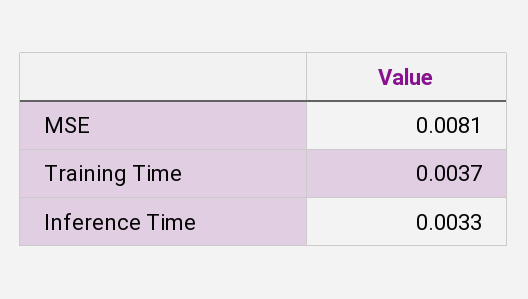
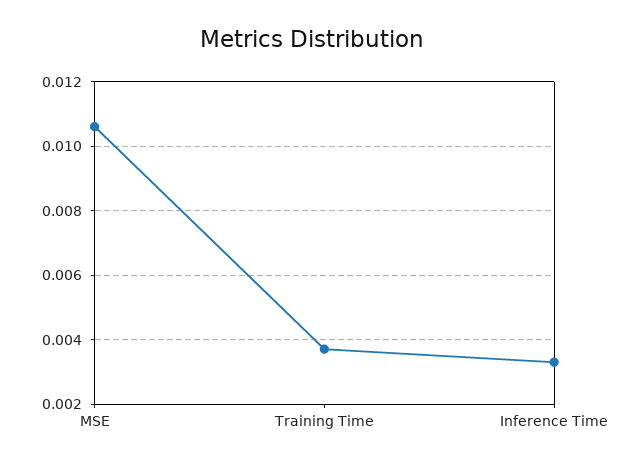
  {
-   "MSE": 0.0081,
+   "MSE": 0.0105,
    "Training Time": 0.0037,
    "Inference Time": 0.0033
  }

